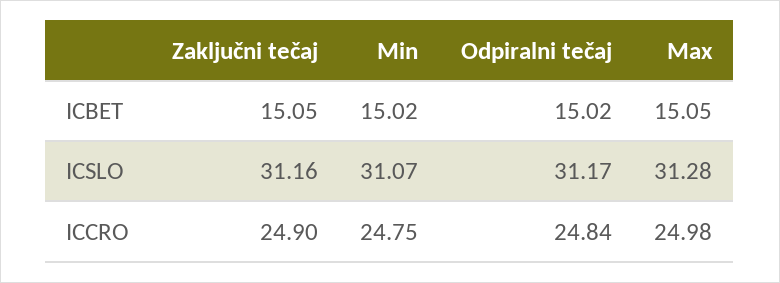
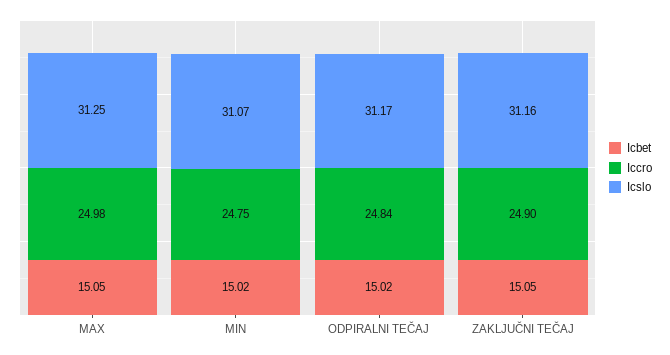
  {
    "ICBET": {
      "Zaključni tečaj": 15.05,
      "Min": 15.02,
      "Odpiralni tečaj": 15.02,
      "Max": 15.05
    },
    "ICSLO": {
      "Zaključni tečaj": 31.16,
      "Min": 31.07,
      "Odpiralni tečaj": 31.17,
-     "Max": 31.28
+     "Max": 31.25
    },
    "ICCRO": {
      "Zaključni tečaj": 24.9,
      "Min": 24.75,
      "Odpiralni tečaj": 24.84,
      "Max": 24.98
    }
  }

